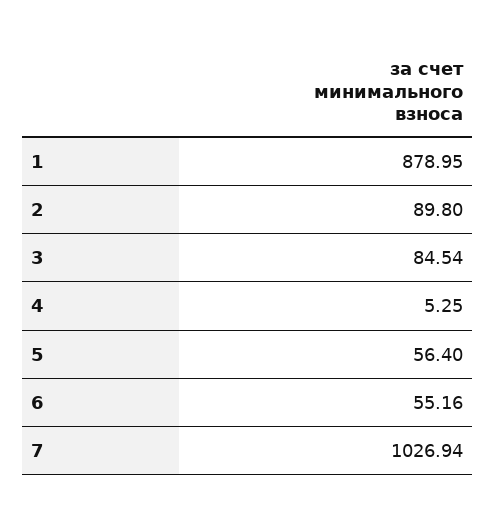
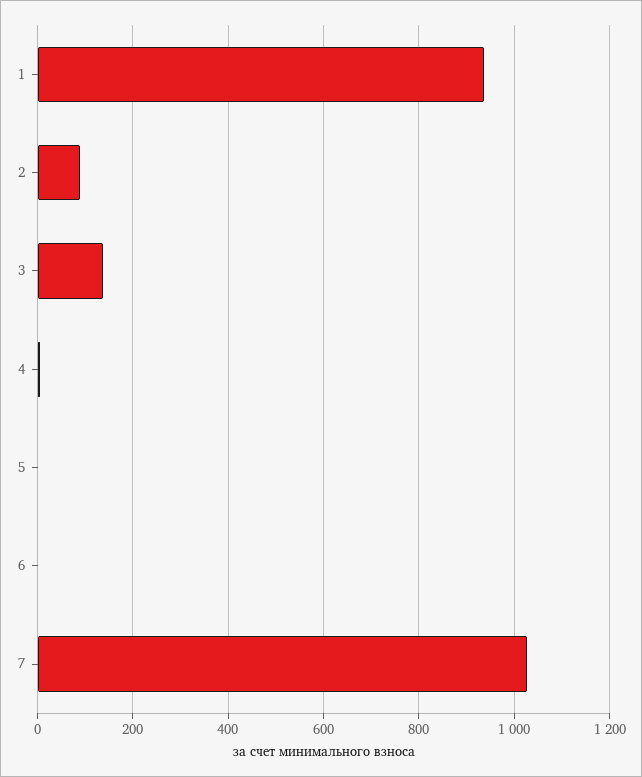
  {
-   "1": 878.95,
+   "1": 940,
    "2": 89.8,
-   "3": 84.54,
+   "3": 140,
    "4": 5.25,
-   "5": 56.4,
+   "5": 0,
-   "6": 55.16,
+   "6": 0,
    "7": 1026.94
  }

